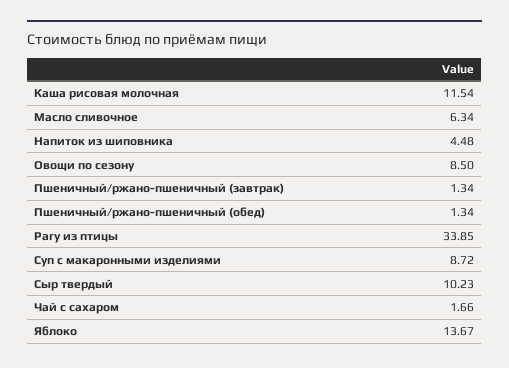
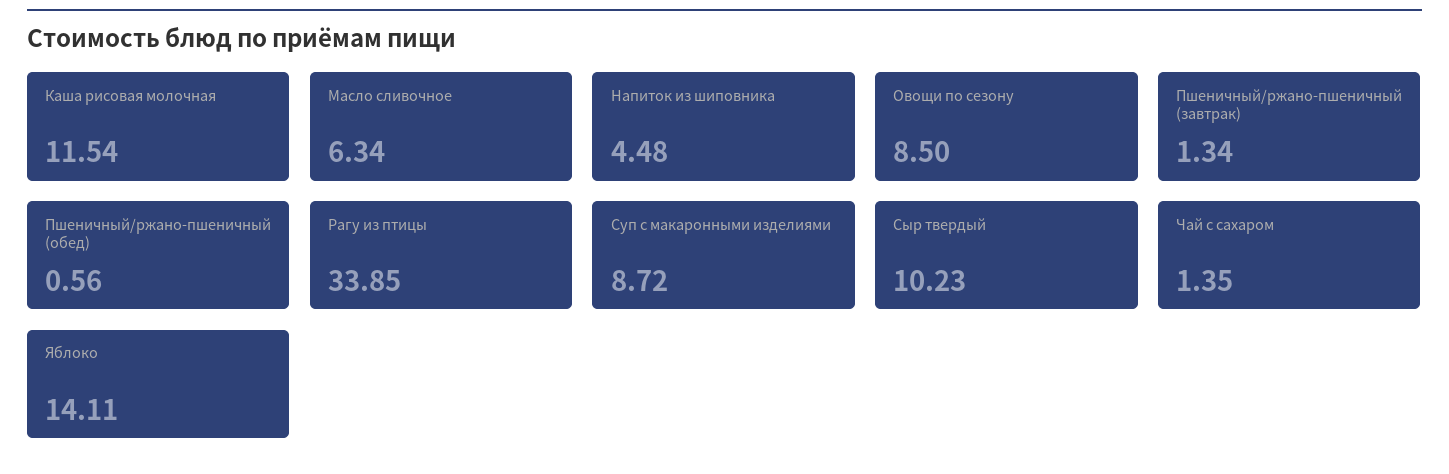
  {
    "Каша рисовая молочная": 11.54,
    "Масло сливочное": 6.34,
    "Напиток из шиповника": 4.48,
    "Овощи по сезону": 8.5,
    "Пшеничный/ржано-пшеничный (завтрак)": 1.34,
-   "Пшеничный/ржано-пшеничный (обед)": 1.34,
+   "Пшеничный/ржано-пшеничный (обед)": 0.56,
    "Рагу из птицы": 33.85,
    "Суп с макаронными изделиями": 8.72,
    "Сыр твердый": 10.23,
-   "Чай с сахаром": 1.66,
+   "Чай с сахаром": 1.35,
-   "Яблоко": 13.67
+   "Яблоко": 14.11
  }

